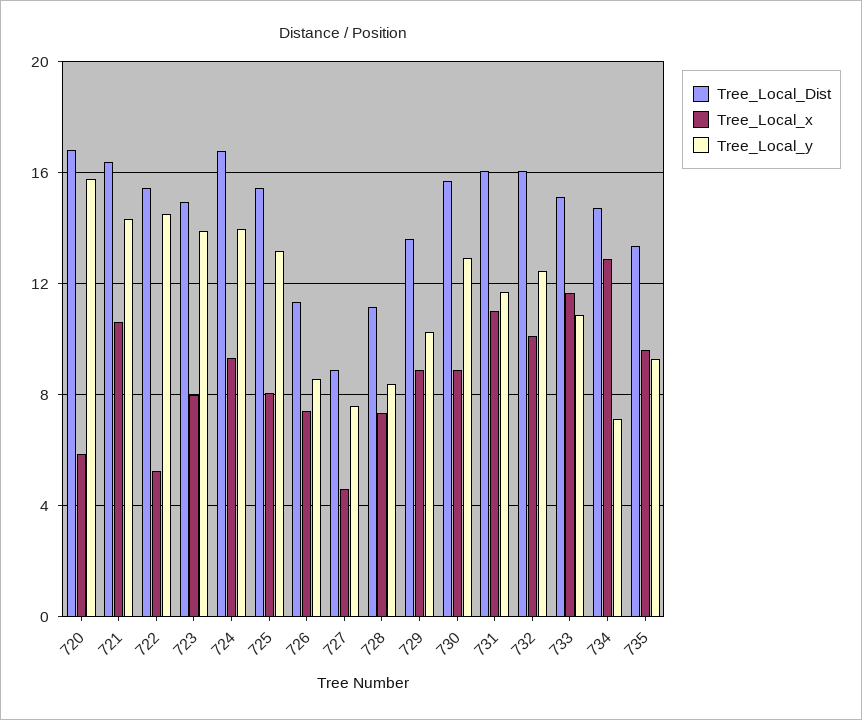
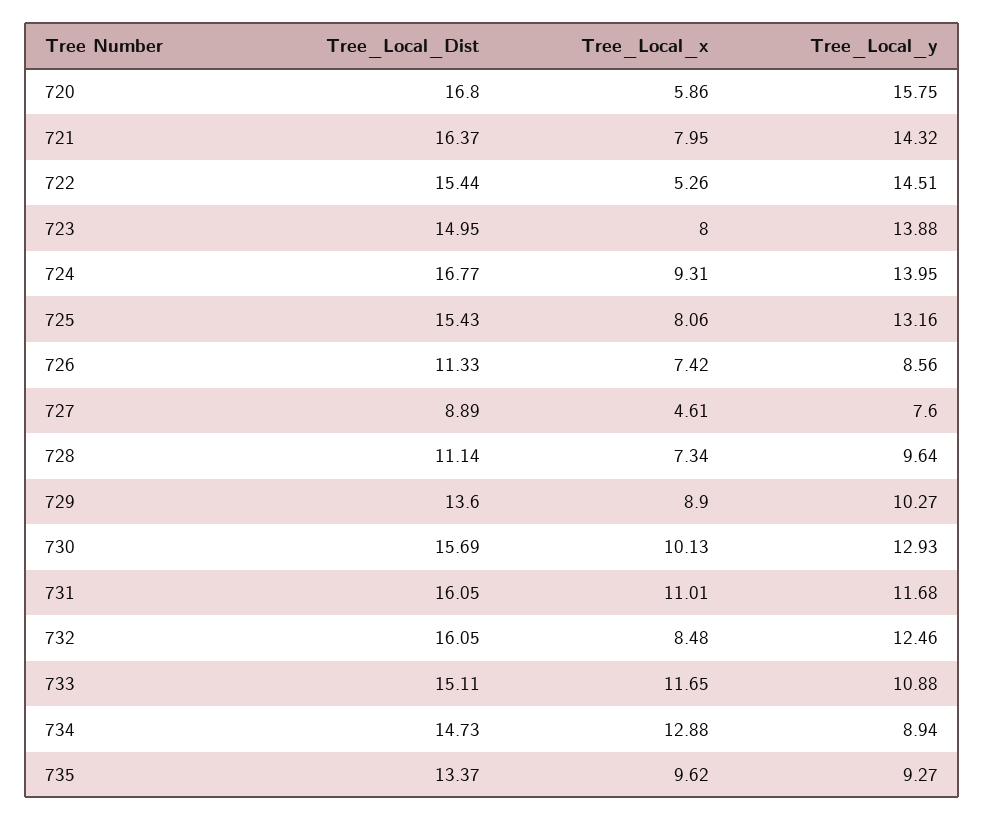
  {
    "Tree_Local_Dist": {
      "720": 16.8,
      "721": 16.37,
      "722": 15.44,
      "723": 14.95,
      "724": 16.77,
      "725": 15.43,
      "726": 11.33,
      "727": 8.89,
      "728": 11.14,
      "729": 13.6,
      "730": 15.69,
      "731": 16.05,
      "732": 16.05,
      "733": 15.11,
      "734": 14.73,
      "735": 13.37
    },
    "Tree_Local_x": {
      "720": 5.86,
-     "721": 10.5,
+     "721": 7.95,
      "722": 5.26,
      "723": 8,
      "724": 9.31,
      "725": 8.06,
      "726": 7.42,
      "727": 4.61,
      "728": 7.34,
      "729": 8.9,
-     "730": 9,
+     "730": 10.13,
      "731": 11.01,
-     "732": 10,
+     "732": 8.48,
      "733": 11.65,
      "734": 12.88,
      "735": 9.62
    },
    "Tree_Local_y": {
      "720": 15.75,
      "721": 14.32,
      "722": 14.51,
      "723": 13.88,
      "724": 13.95,
      "725": 13.16,
      "726": 8.56,
      "727": 7.6,
-     "728": 8.5,
+     "728": 9.64,
      "729": 10.27,
      "730": 12.93,
      "731": 11.68,
      "732": 12.46,
      "733": 10.88,
-     "734": 7,
+     "734": 8.94,
      "735": 9.27
    }
  }

